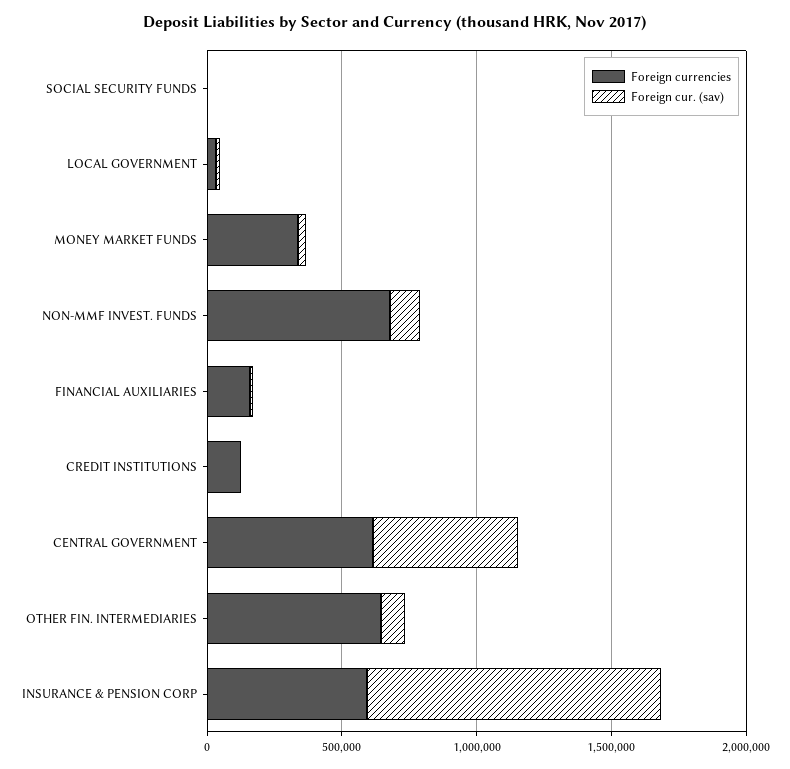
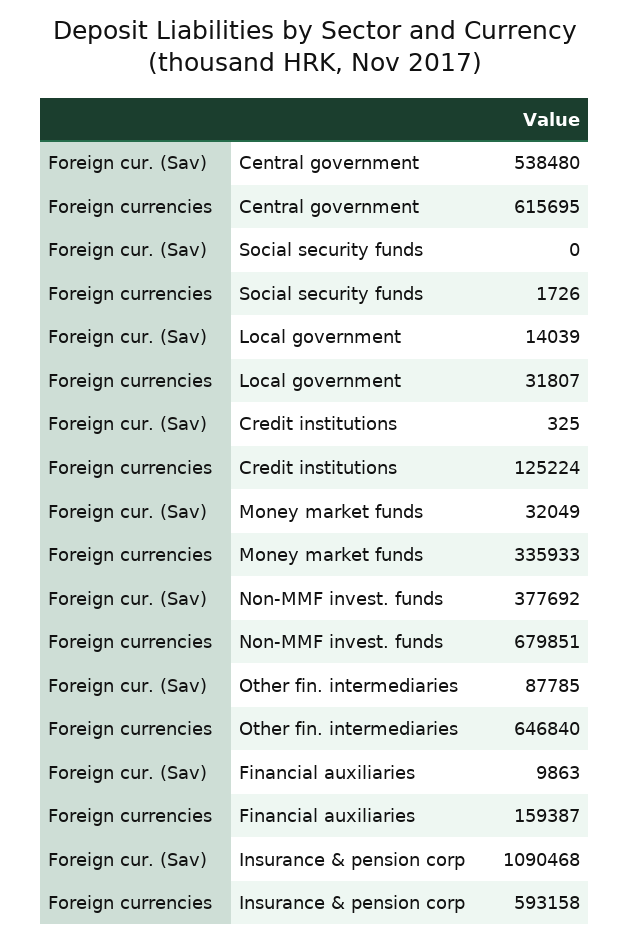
  {
    "Foreign currencies": {
      "SOCIAL SECURITY FUNDS": 1726,
      "LOCAL GOVERNMENT": 31807,
      "MONEY MARKET FUNDS": 335933,
      "NON-MMF INVEST. FUNDS": 679851,
      "FINANCIAL AUXILIARIES": 159387,
      "CREDIT INSTITUTIONS": 125224,
      "CENTRAL GOVERNMENT": 615695,
      "OTHER FIN. INTERMEDIARIES": 646840,
      "INSURANCE & PENSION CORP": 593158
    },
    "Foreign cur. (sav)": {
      "SOCIAL SECURITY FUNDS": 0,
      "LOCAL GOVERNMENT": 14039,
      "MONEY MARKET FUNDS": 32049,
-     "NON-MMF INVEST. FUNDS": 100000,
+     "NON-MMF INVEST. FUNDS": 377692,
      "FINANCIAL AUXILIARIES": 9863,
      "CREDIT INSTITUTIONS": 325,
      "CENTRAL GOVERNMENT": 538480,
      "OTHER FIN. INTERMEDIARIES": 87785,
      "INSURANCE & PENSION CORP": 1090468
    }
  }

